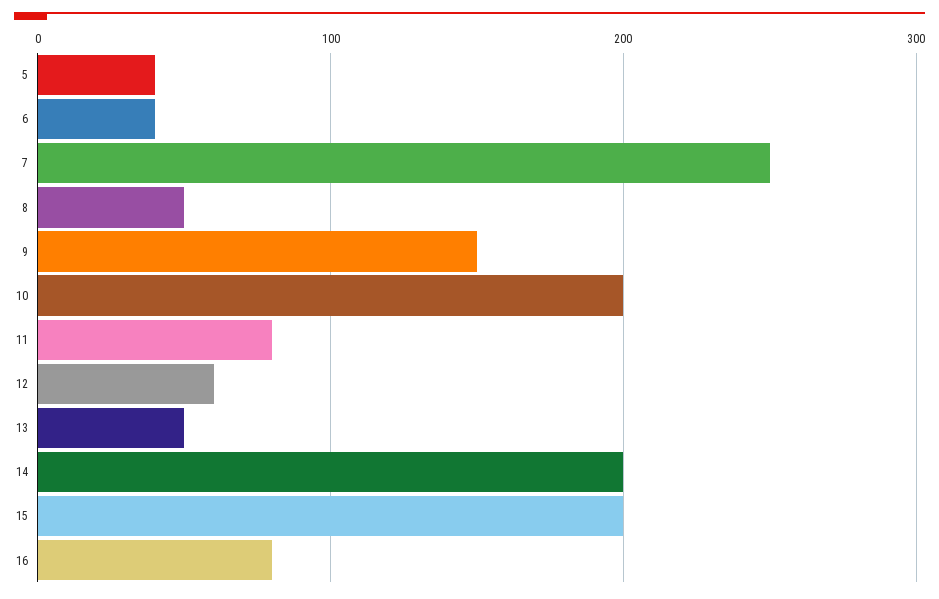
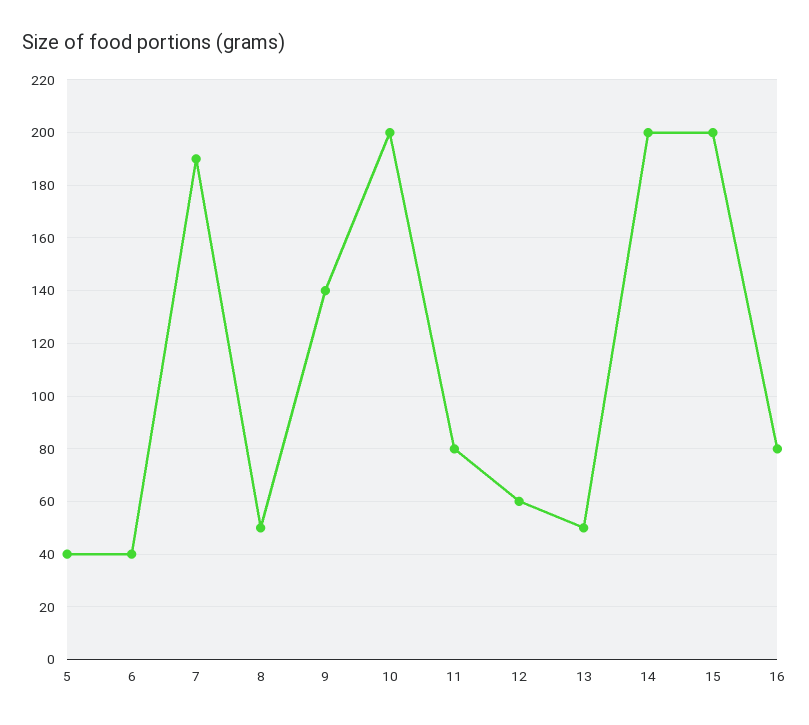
  {
    "5": 40,
    "6": 40,
-   "7": 250,
+   "7": 190,
    "8": 50,
-   "9": 150,
+   "9": 140,
    "10": 200,
    "11": 80,
    "12": 60,
    "13": 50,
    "14": 200,
    "15": 200,
    "16": 80
  }

